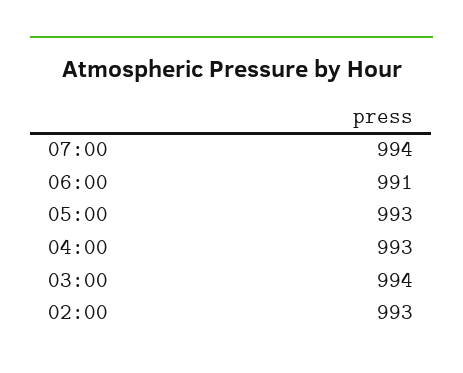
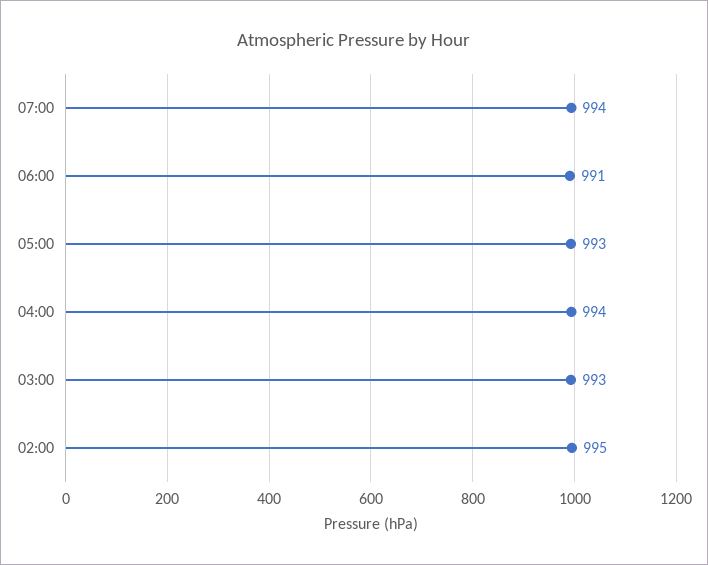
  {
    "07:00": 994,
    "06:00": 991,
    "05:00": 993,
-   "04:00": 993,
+   "04:00": 994,
-   "03:00": 994,
+   "03:00": 993,
-   "02:00": 993
+   "02:00": 995
  }

